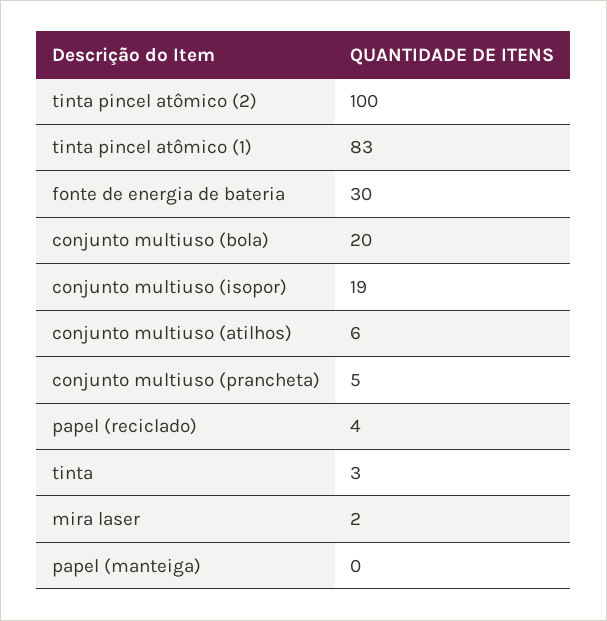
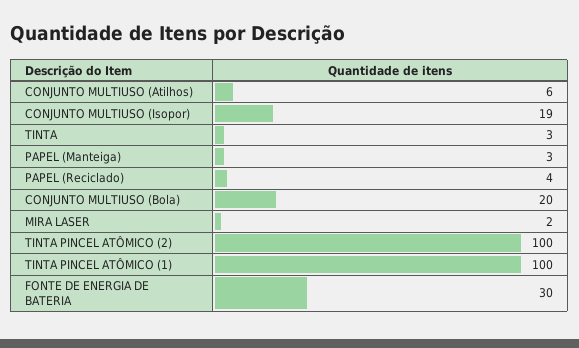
  {
    "tinta pincel atômico (2)": 100,
-   "tinta pincel atômico (1)": 83,
+   "tinta pincel atômico (1)": 100,
    "fonte de energia de bateria": 30,
    "conjunto multiuso (bola)": 20,
    "conjunto multiuso (isopor)": 19,
    "conjunto multiuso (atilhos)": 6,
-   "conjunto multiuso (prancheta)": 5,
    "papel (reciclado)": 4,
    "tinta": 3,
    "mira laser": 2,
-   "papel (manteiga)": 0
+   "papel (manteiga)": 3
  }

